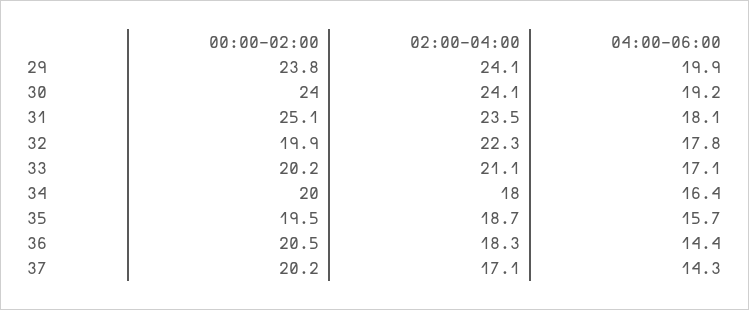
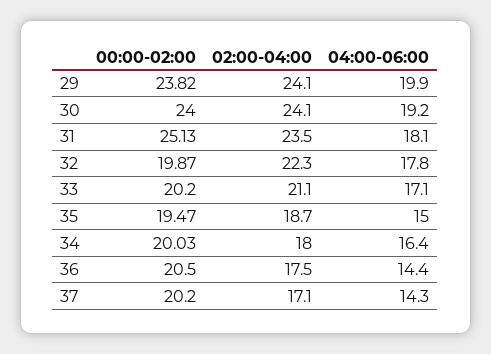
  {
    "00:00-02:00": {
      "29": 23.82,
      "30": 24,
      "31": 25.13,
      "32": 19.87,
      "33": 20.2,
      "34": 20.03,
      "35": 19.47,
      "36": 20.5,
      "37": 20.2
    },
    "02:00-04:00": {
      "29": 24.1,
      "30": 24.1,
      "31": 23.5,
      "32": 22.3,
      "33": 21.1,
      "34": 18,
      "35": 18.7,
-     "36": 18.3,
+     "36": 17.5,
      "37": 17.1
    },
    "04:00-06:00": {
      "29": 19.9,
      "30": 19.2,
      "31": 18.1,
      "32": 17.8,
      "33": 17.1,
      "34": 16.4,
-     "35": 15.7,
+     "35": 15,
      "36": 14.4,
      "37": 14.3
    }
  }

